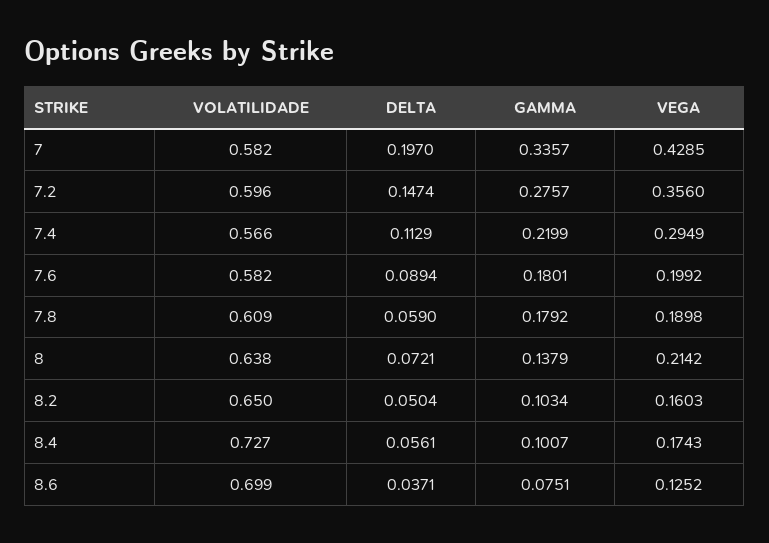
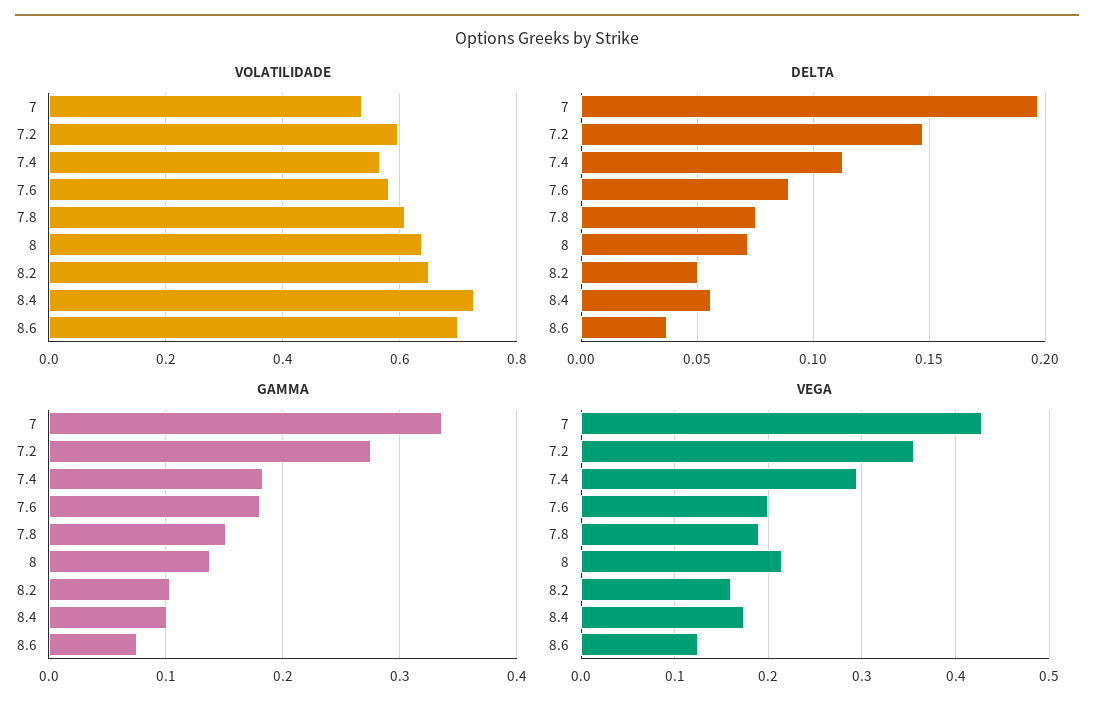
  {
    "VOLATILIDADE": {
-     "7": 0.582,
+     "7": 0.54,
      "7.2": 0.596,
      "7.4": 0.566,
      "7.6": 0.582,
      "7.8": 0.609,
      "8": 0.638,
      "8.2": 0.65,
      "8.4": 0.727,
      "8.6": 0.699
    },
    "DELTA": {
      "7": 0.197,
      "7.2": 0.1474,
      "7.4": 0.1129,
      "7.6": 0.0894,
-     "7.8": 0.059,
+     "7.8": 0.075,
      "8": 0.0721,
      "8.2": 0.0504,
      "8.4": 0.0561,
      "8.6": 0.0371
    },
    "GAMMA": {
      "7": 0.3357,
      "7.2": 0.2757,
-     "7.4": 0.2199,
+     "7.4": 0.18,
      "7.6": 0.1801,
-     "7.8": 0.1792,
+     "7.8": 0.15,
      "8": 0.1379,
      "8.2": 0.1034,
      "8.4": 0.1007,
      "8.6": 0.0751
    },
    "VEGA": {
      "7": 0.4285,
      "7.2": 0.356,
      "7.4": 0.2949,
      "7.6": 0.1992,
      "7.8": 0.1898,
      "8": 0.2142,
      "8.2": 0.1603,
      "8.4": 0.1743,
      "8.6": 0.1252
    }
  }

